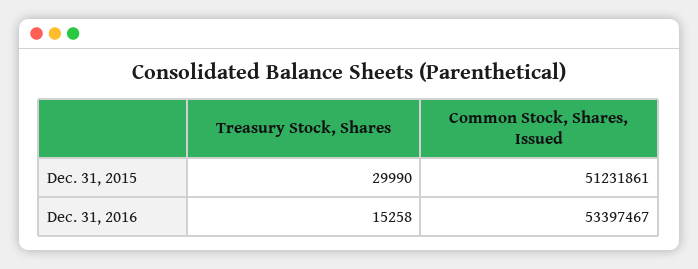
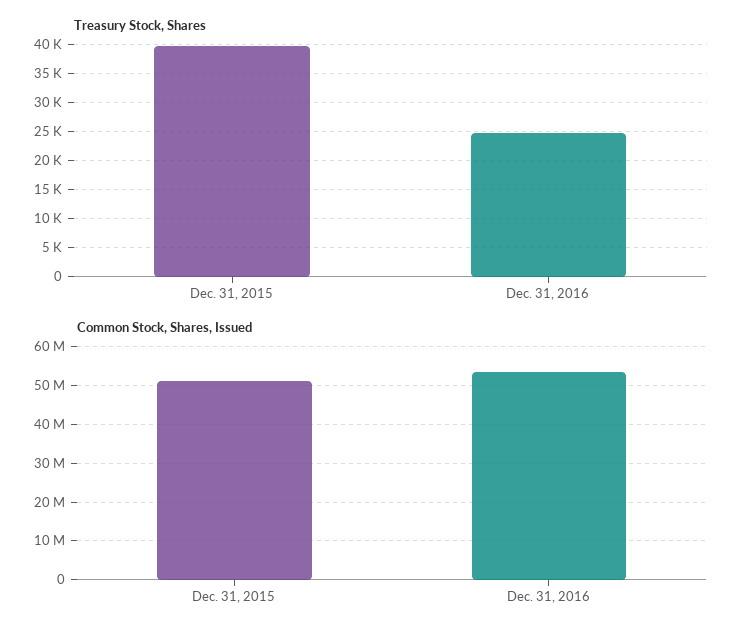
  {
    "Treasury Stock, Shares": {
-     "Dec. 31, 2015": 29990,
+     "Dec. 31, 2015": 40000,
-     "Dec. 31, 2016": 15258
+     "Dec. 31, 2016": 25000
    },
    "Common Stock, Shares, Issued": {
      "Dec. 31, 2015": 51231861,
      "Dec. 31, 2016": 53397467
    }
  }

